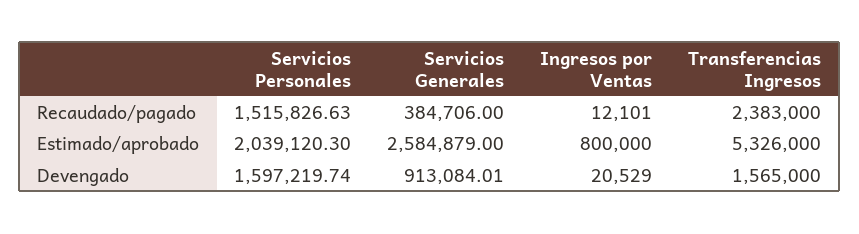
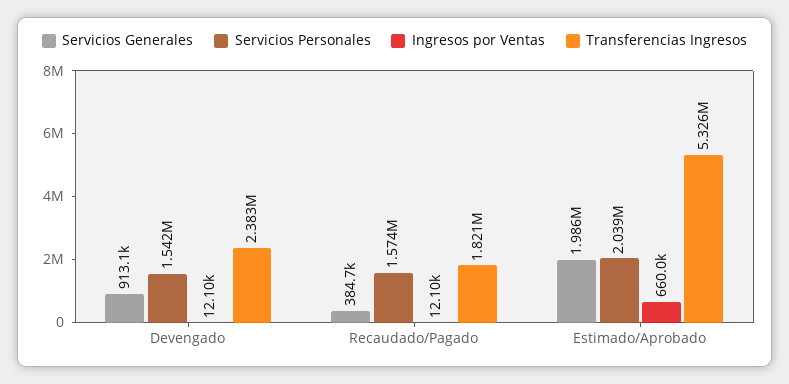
  {
    "Servicios Personales": {
-     "Recaudado/pagado": 1515826.63,
+     "Recaudado/pagado": 1574000,
      "Estimado/aprobado": 2039120.3,
-     "Devengado": 1597219.74
+     "Devengado": 1542000
    },
    "Servicios Generales": {
      "Recaudado/pagado": 384706,
-     "Estimado/aprobado": 2584879,
+     "Estimado/aprobado": 1986000,
      "Devengado": 913084.01
    },
    "Ingresos por Ventas": {
      "Recaudado/pagado": 12101,
-     "Estimado/aprobado": 800000,
+     "Estimado/aprobado": 660000,
-     "Devengado": 20529
+     "Devengado": 12100
    },
    "Transferencias Ingresos": {
-     "Recaudado/pagado": 2383000,
+     "Recaudado/pagado": 1821000,
      "Estimado/aprobado": 5326000,
-     "Devengado": 1565000
+     "Devengado": 2383000
    }
  }

